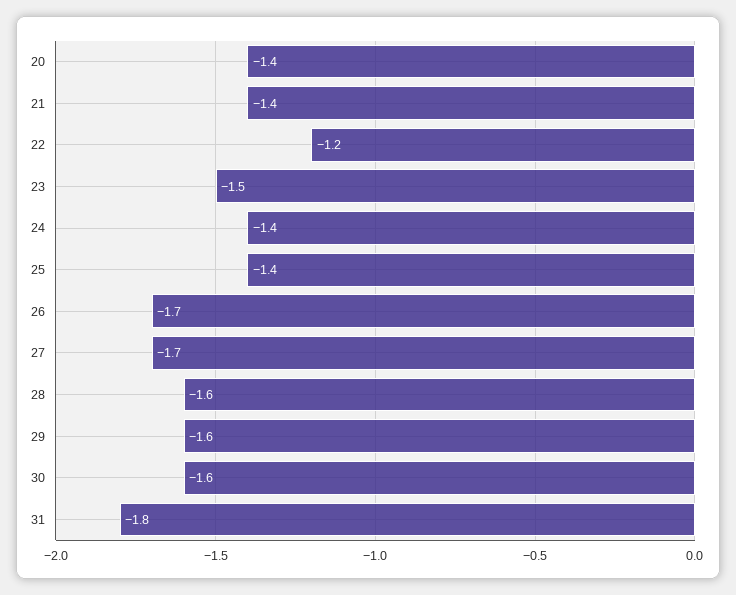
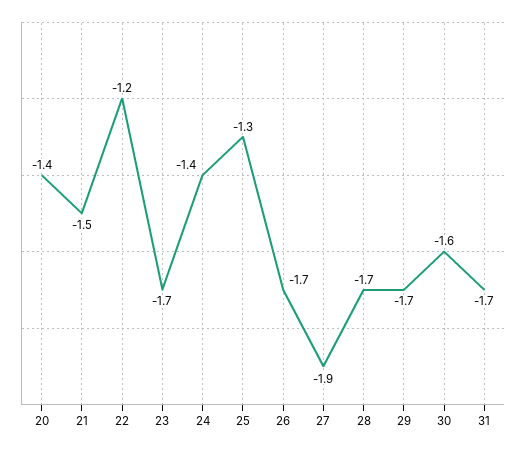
  {
    "20": -1.4,
-   "21": -1.4,
+   "21": -1.5,
    "22": -1.2,
-   "23": -1.5,
+   "23": -1.7,
    "24": -1.4,
-   "25": -1.4,
+   "25": -1.3,
    "26": -1.7,
-   "27": -1.7,
+   "27": -1.9,
-   "28": -1.6,
+   "28": -1.7,
-   "29": -1.6,
+   "29": -1.7,
    "30": -1.6,
-   "31": -1.8
+   "31": -1.7
  }

